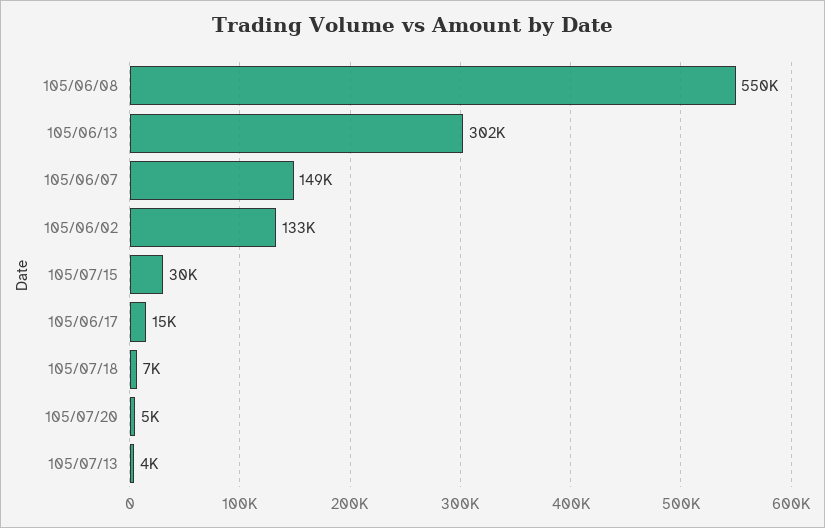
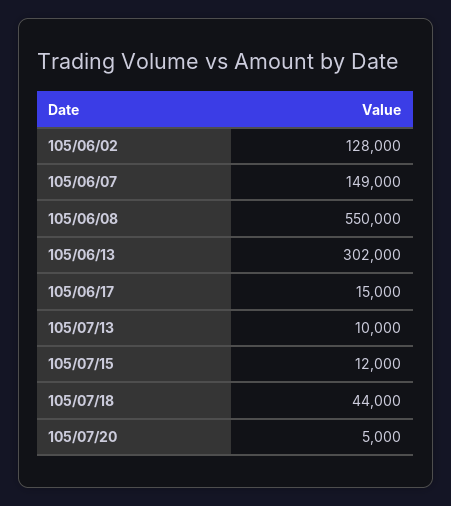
  {
    "105/06/08": 550000,
    "105/06/13": 302000,
    "105/06/07": 149000,
-   "105/06/02": 133000,
+   "105/06/02": 128000,
-   "105/07/15": 30000,
+   "105/07/15": 12000,
    "105/06/17": 15000,
-   "105/07/18": 7000,
+   "105/07/18": 44000,
    "105/07/20": 5000,
-   "105/07/13": 4000
+   "105/07/13": 10000
  }

